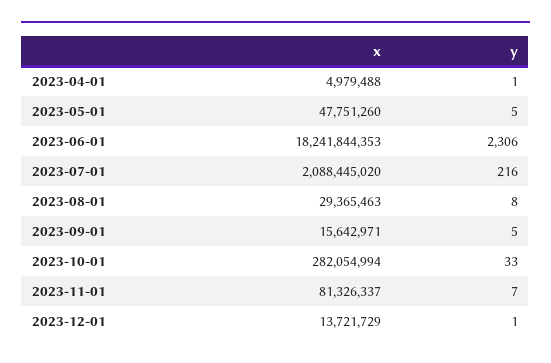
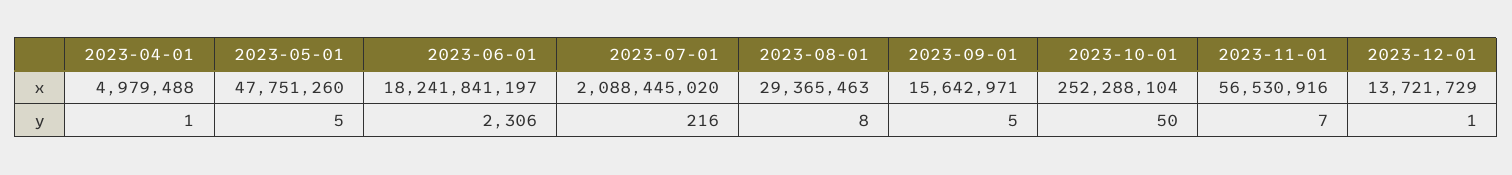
  {
    "x": {
      "2023-04-01": 4979488,
      "2023-05-01": 47751260,
-     "2023-06-01": 18241844353,
+     "2023-06-01": 18241841197,
      "2023-07-01": 2088445020,
      "2023-08-01": 29365463,
      "2023-09-01": 15642971,
-     "2023-10-01": 282054994,
+     "2023-10-01": 252288104,
-     "2023-11-01": 81326337,
+     "2023-11-01": 56530916,
      "2023-12-01": 13721729
    },
    "y": {
      "2023-04-01": 1,
      "2023-05-01": 5,
      "2023-06-01": 2306,
      "2023-07-01": 216,
      "2023-08-01": 8,
      "2023-09-01": 5,
-     "2023-10-01": 33,
+     "2023-10-01": 50,
      "2023-11-01": 7,
      "2023-12-01": 1
    }
  }

